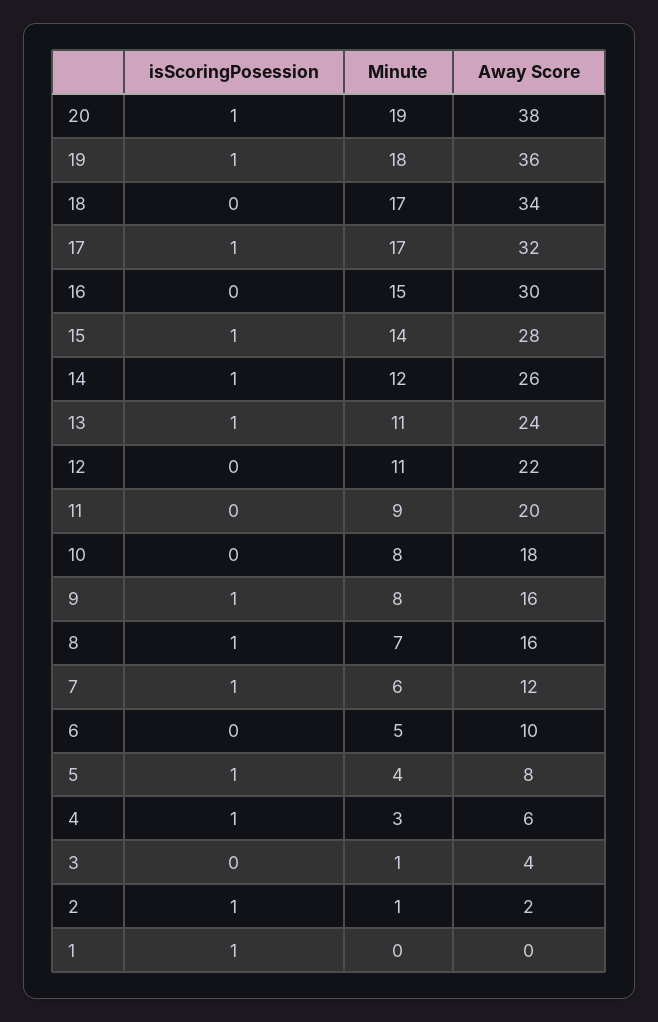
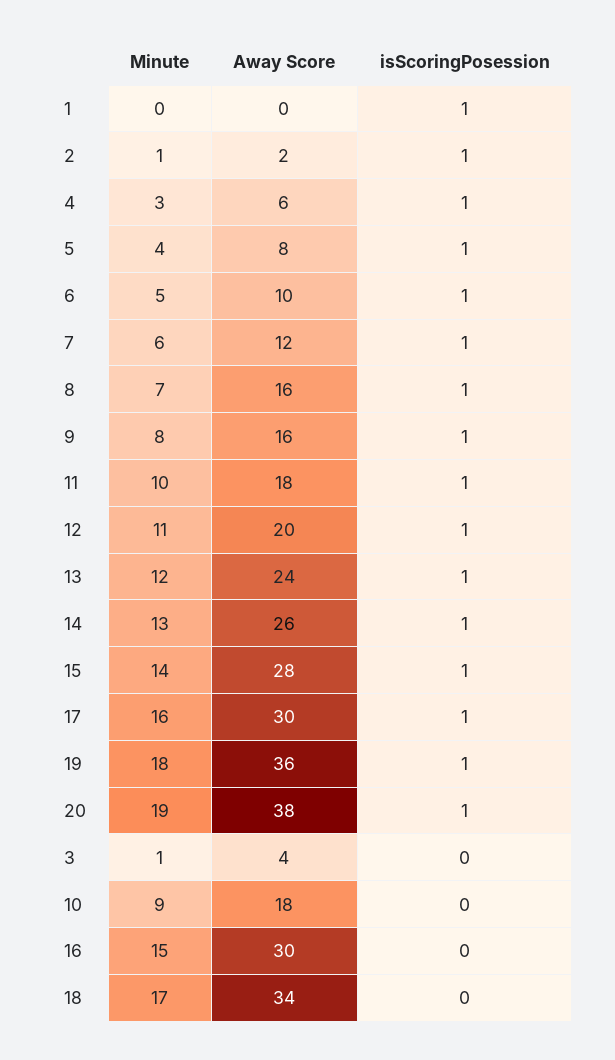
  {
    "isScoringPosession": {
      "20": 1,
      "19": 1,
      "18": 0,
      "17": 1,
      "16": 0,
      "15": 1,
      "14": 1,
      "13": 1,
-     "12": 0,
+     "12": 1,
-     "11": 0,
+     "11": 1,
      "10": 0,
      "9": 1,
      "8": 1,
      "7": 1,
-     "6": 0,
+     "6": 1,
      "5": 1,
      "4": 1,
      "3": 0,
      "2": 1,
      "1": 1
    },
    "Minute": {
      "20": 19,
      "19": 18,
      "18": 17,
-     "17": 17,
+     "17": 16,
      "16": 15,
      "15": 14,
-     "14": 12,
+     "14": 13,
-     "13": 11,
+     "13": 12,
      "12": 11,
-     "11": 9,
+     "11": 10,
-     "10": 8,
+     "10": 9,
      "9": 8,
      "8": 7,
      "7": 6,
      "6": 5,
      "5": 4,
      "4": 3,
      "3": 1,
      "2": 1,
      "1": 0
    },
    "Away Score": {
      "20": 38,
      "19": 36,
      "18": 34,
-     "17": 32,
+     "17": 30,
      "16": 30,
      "15": 28,
      "14": 26,
      "13": 24,
-     "12": 22,
+     "12": 20,
-     "11": 20,
+     "11": 18,
      "10": 18,
      "9": 16,
      "8": 16,
      "7": 12,
      "6": 10,
      "5": 8,
      "4": 6,
      "3": 4,
      "2": 2,
      "1": 0
    }
  }

